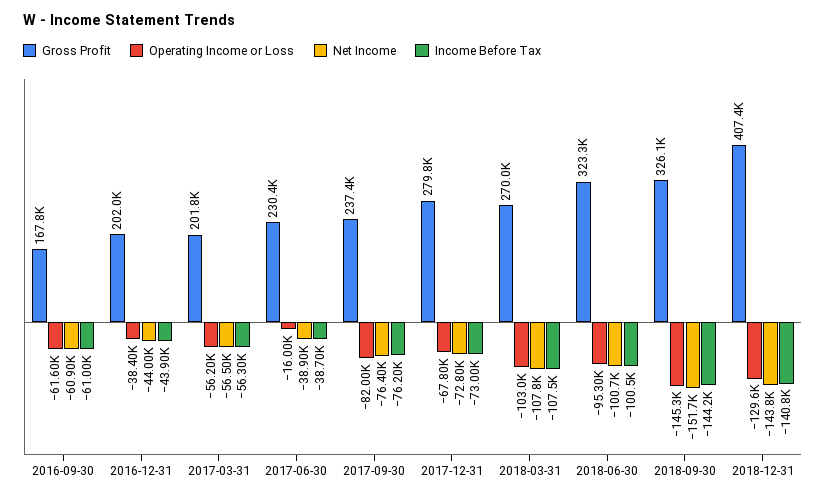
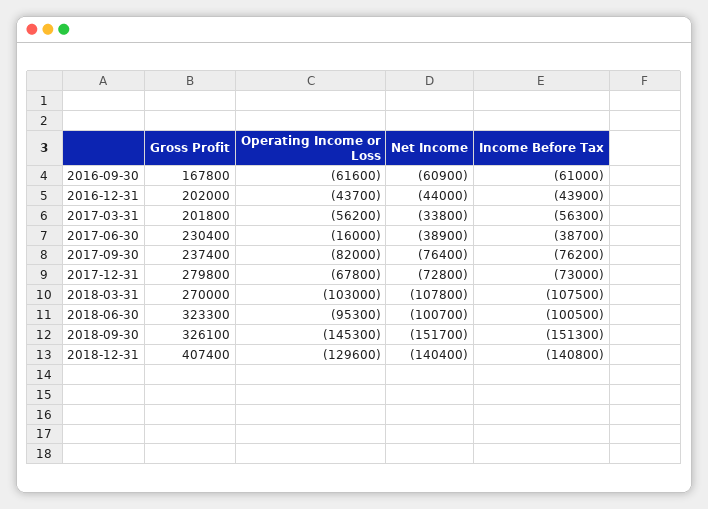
  {
    "Gross Profit": {
      "2016-09-30": 167800,
      "2016-12-31": 202000,
      "2017-03-31": 201800,
      "2017-06-30": 230400,
      "2017-09-30": 237400,
      "2017-12-31": 279800,
      "2018-03-31": 270000,
      "2018-06-30": 323300,
      "2018-09-30": 326100,
      "2018-12-31": 407400
    },
    "Operating Income or Loss": {
      "2016-09-30": -61600,
-     "2016-12-31": -38400,
+     "2016-12-31": -43700,
      "2017-03-31": -56200,
      "2017-06-30": -16000,
      "2017-09-30": -82000,
      "2017-12-31": -67800,
      "2018-03-31": -103000,
      "2018-06-30": -95300,
      "2018-09-30": -145300,
      "2018-12-31": -129600
    },
    "Net Income": {
      "2016-09-30": -60900,
      "2016-12-31": -44000,
-     "2017-03-31": -56500,
+     "2017-03-31": -33800,
      "2017-06-30": -38900,
      "2017-09-30": -76400,
      "2017-12-31": -72800,
      "2018-03-31": -107800,
      "2018-06-30": -100700,
      "2018-09-30": -151700,
-     "2018-12-31": -143800
+     "2018-12-31": -140400
    },
    "Income Before Tax": {
      "2016-09-30": -61000,
      "2016-12-31": -43900,
      "2017-03-31": -56300,
      "2017-06-30": -38700,
      "2017-09-30": -76200,
      "2017-12-31": -73000,
      "2018-03-31": -107500,
      "2018-06-30": -100500,
-     "2018-09-30": -144200,
+     "2018-09-30": -151300,
      "2018-12-31": -140800
    }
  }

